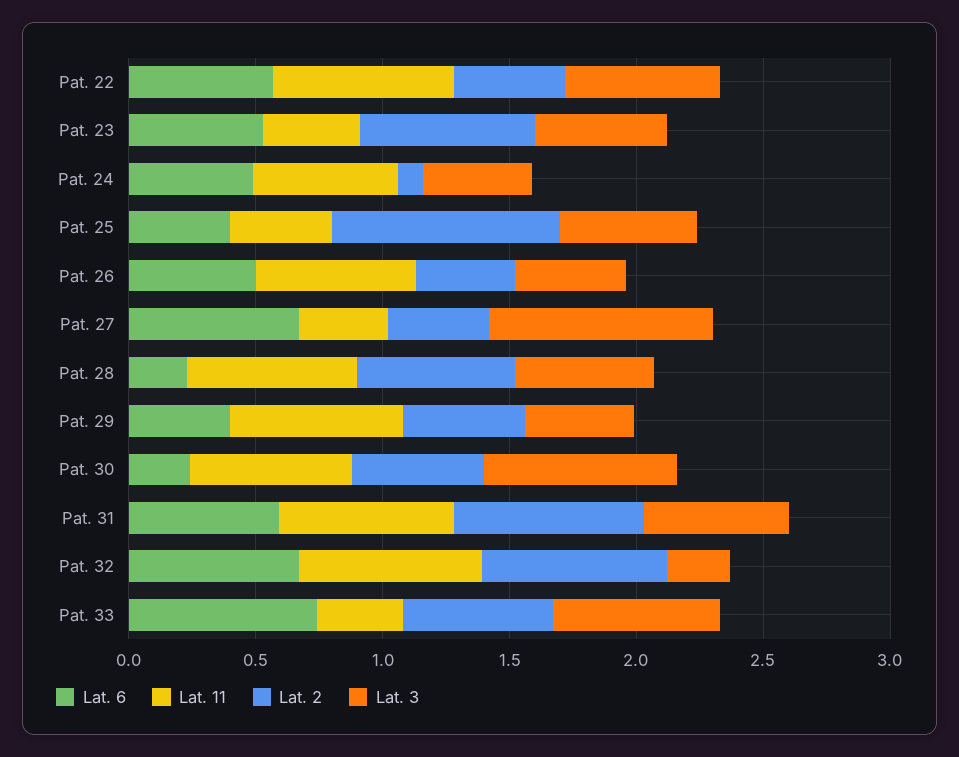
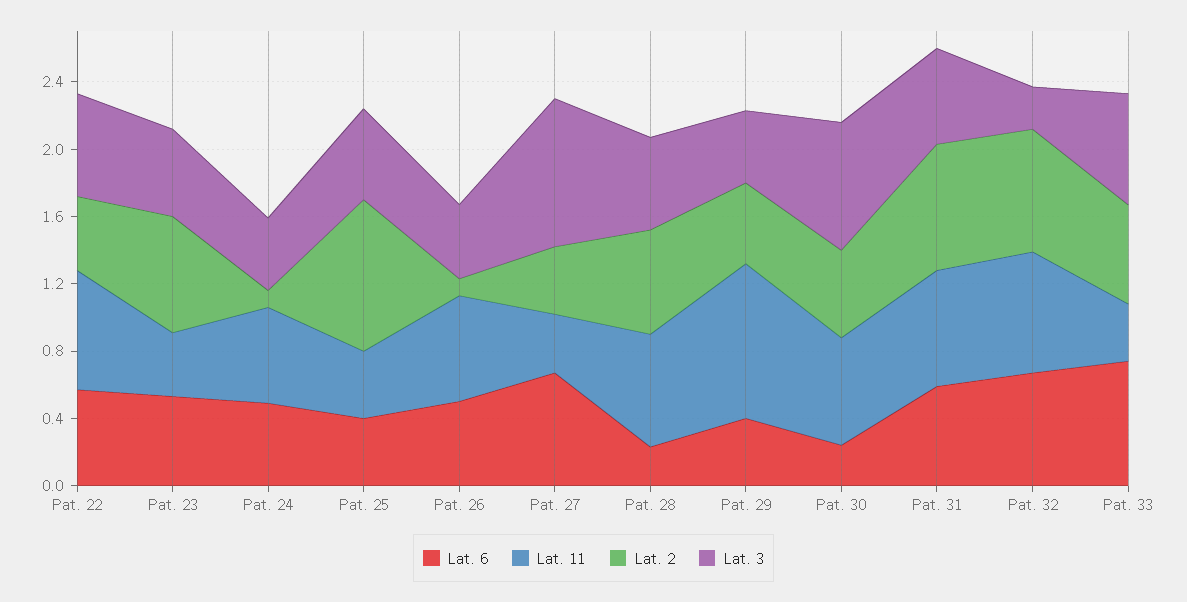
  {
    "Lat. 6": {
      "Pat. 22": 0.6,
      "Pat. 23": 0.5,
      "Pat. 24": 0.5,
      "Pat. 25": 0.4,
      "Pat. 26": 0.5,
      "Pat. 27": 0.7,
      "Pat. 28": 0.2,
      "Pat. 29": 0.4,
      "Pat. 30": 0.2,
      "Pat. 31": 0.6,
      "Pat. 32": 0.7,
      "Pat. 33": 0.7
    },
    "Lat. 11": {
      "Pat. 22": 0.7,
      "Pat. 23": 0.4,
      "Pat. 24": 0.6,
      "Pat. 25": 0.4,
      "Pat. 26": 0.6,
      "Pat. 27": 0.4,
      "Pat. 28": 0.7,
-     "Pat. 29": 0.7,
+     "Pat. 29": 0.9,
      "Pat. 30": 0.6,
      "Pat. 31": 0.7,
      "Pat. 32": 0.7,
      "Pat. 33": 0.3
    },
    "Lat. 2": {
      "Pat. 22": 0.4,
      "Pat. 23": 0.7,
      "Pat. 24": 0.1,
      "Pat. 25": 0.9,
-     "Pat. 26": 0.4,
+     "Pat. 26": 0.1,
      "Pat. 27": 0.4,
      "Pat. 28": 0.6,
      "Pat. 29": 0.5,
      "Pat. 30": 0.5,
      "Pat. 31": 0.8,
      "Pat. 32": 0.7,
      "Pat. 33": 0.6
    },
    "Lat. 3": {
      "Pat. 22": 0.6,
      "Pat. 23": 0.5,
      "Pat. 24": 0.4,
      "Pat. 25": 0.5,
      "Pat. 26": 0.4,
      "Pat. 27": 0.9,
      "Pat. 28": 0.6,
      "Pat. 29": 0.4,
      "Pat. 30": 0.8,
      "Pat. 31": 0.6,
      "Pat. 32": 0.3,
      "Pat. 33": 0.7
    }
  }

